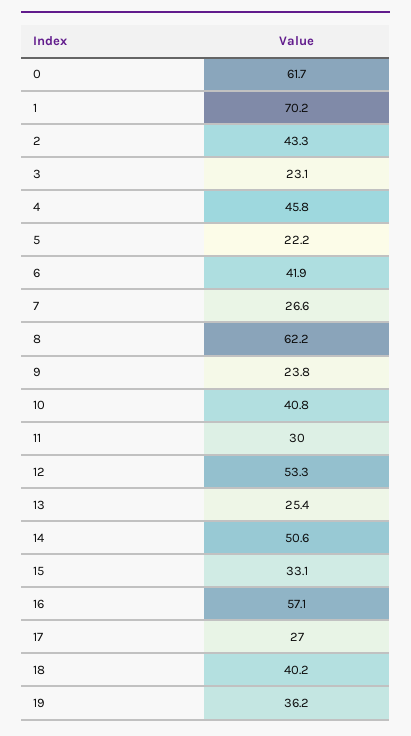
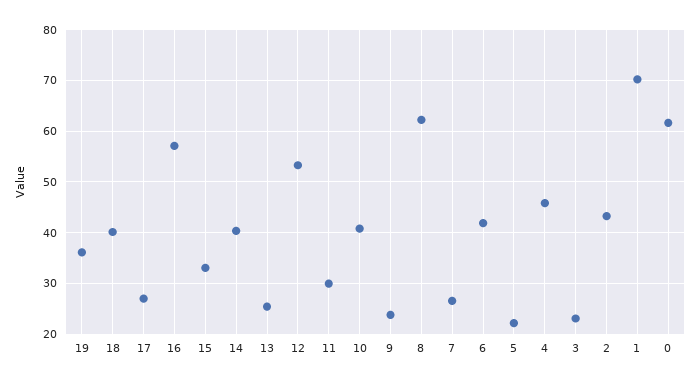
  {
    "0": 61.7,
    "1": 70.2,
    "2": 43.3,
    "3": 23.1,
    "4": 45.8,
    "5": 22.2,
    "6": 41.9,
    "7": 26.6,
    "8": 62.2,
    "9": 23.8,
    "10": 40.8,
    "11": 30,
    "12": 53.3,
    "13": 25.4,
-   "14": 50.6,
+   "14": 40,
    "15": 33.1,
    "16": 57.1,
    "17": 27,
    "18": 40.2,
    "19": 36.2
  }

